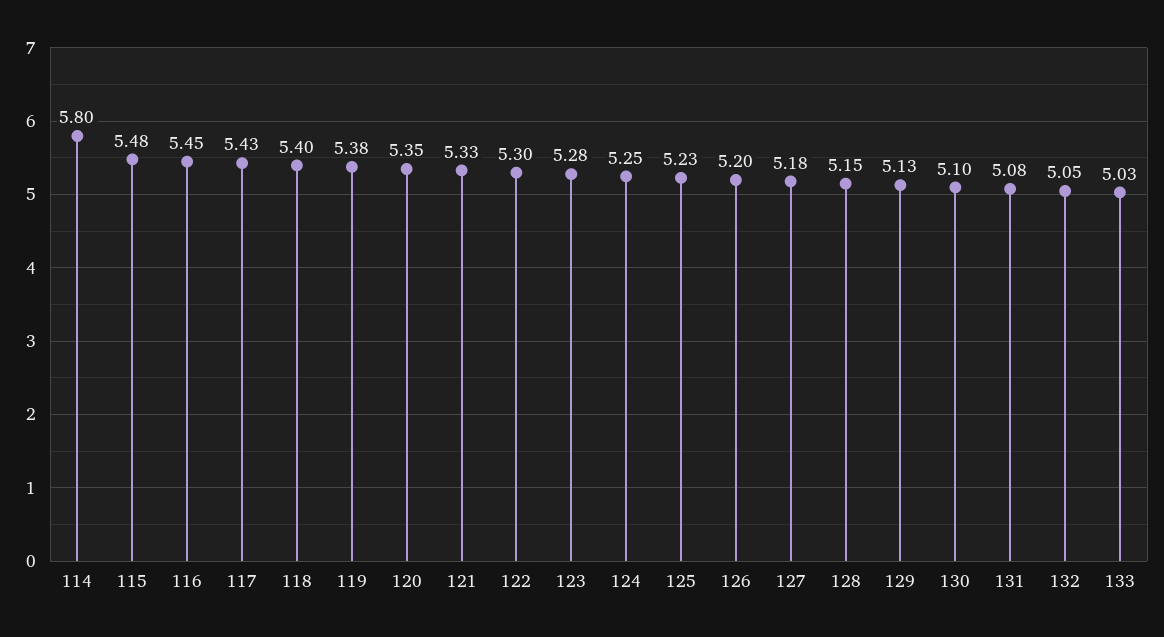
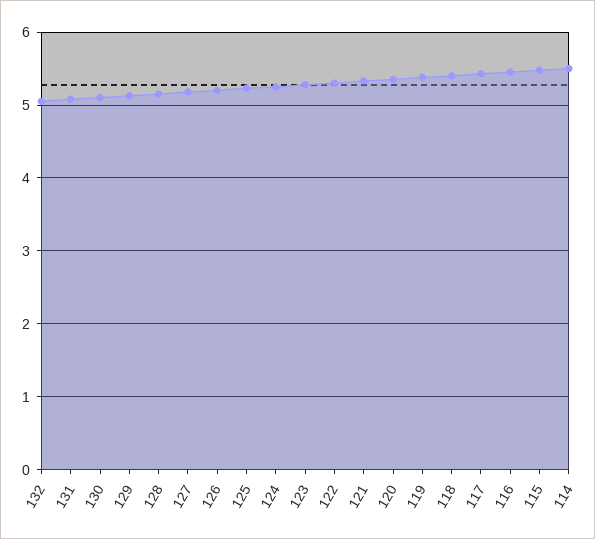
  {
-   "114": 5.8,
+   "114": 5.5,
    "115": 5.48,
    "116": 5.45,
    "117": 5.43,
    "118": 5.4,
    "119": 5.38,
    "120": 5.35,
    "121": 5.33,
    "122": 5.3,
    "123": 5.28,
    "124": 5.25,
    "125": 5.23,
    "126": 5.2,
    "127": 5.18,
    "128": 5.15,
    "129": 5.13,
    "130": 5.1,
    "131": 5.08,
-   "132": 5.05,
+   "132": 5.05
-   "133": 5.03
  }

